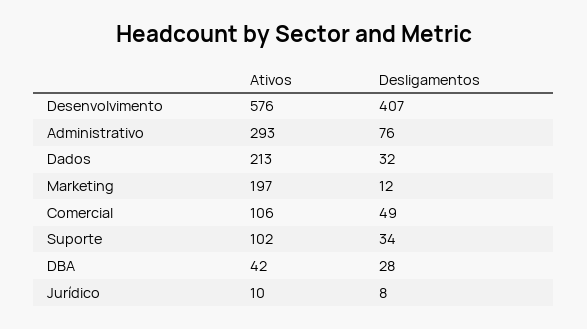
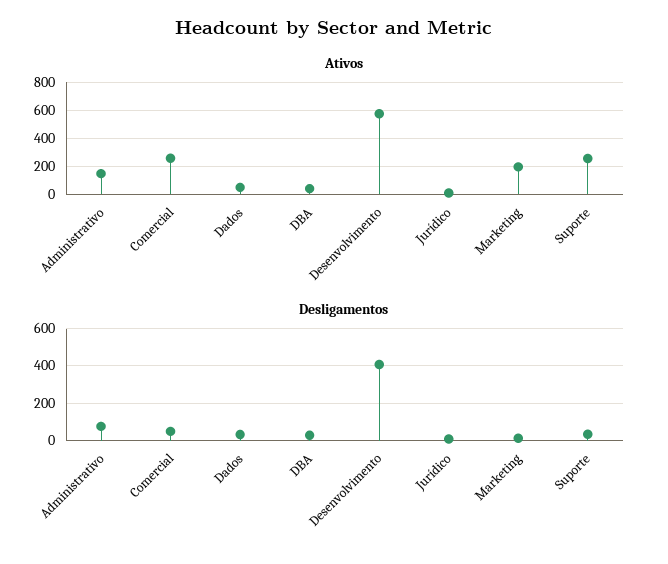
  {
    "Ativos": {
      "Desenvolvimento": 576,
-     "Administrativo": 293,
+     "Administrativo": 150,
-     "Dados": 213,
+     "Dados": 50,
      "Marketing": 197,
-     "Comercial": 106,
+     "Comercial": 250,
-     "Suporte": 102,
+     "Suporte": 250,
      "DBA": 42,
      "Jurídico": 10
    },
    "Desligamentos": {
      "Desenvolvimento": 407,
      "Administrativo": 76,
      "Dados": 32,
      "Marketing": 12,
      "Comercial": 49,
      "Suporte": 34,
      "DBA": 28,
      "Jurídico": 8
    }
  }

